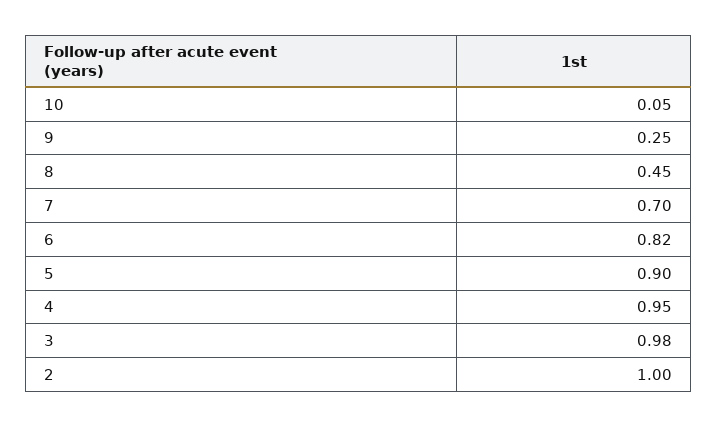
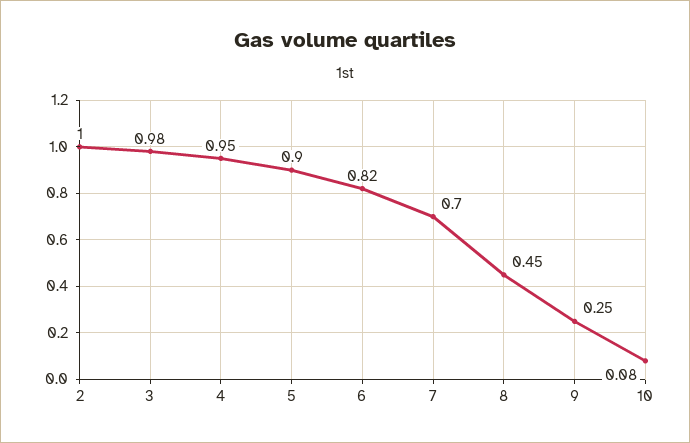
  {
-   "10": 0.05,
+   "10": 0.08,
    "9": 0.25,
    "8": 0.45,
    "7": 0.7,
    "6": 0.82,
    "5": 0.9,
    "4": 0.95,
    "3": 0.98,
    "2": 1
  }

